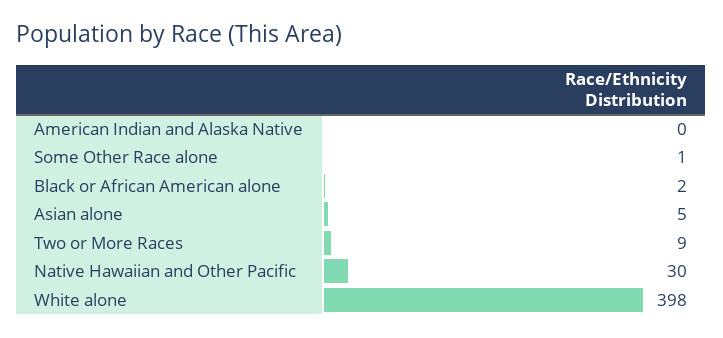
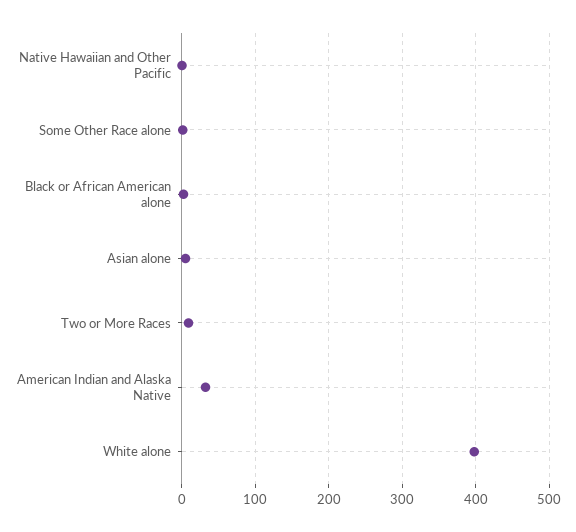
  {
-   "American Indian and Alaska Native": 0,
+   "American Indian and Alaska Native": 30,
    "Some Other Race alone": 1,
    "Black or African American alone": 2,
    "Asian alone": 5,
    "Two or More Races": 9,
-   "Native Hawaiian and Other Pacific": 30,
+   "Native Hawaiian and Other Pacific": 0,
    "White alone": 398
  }

